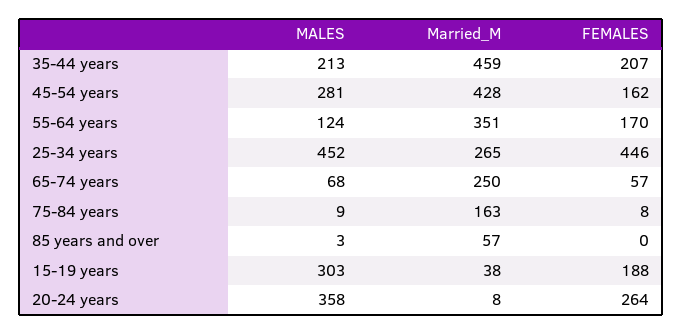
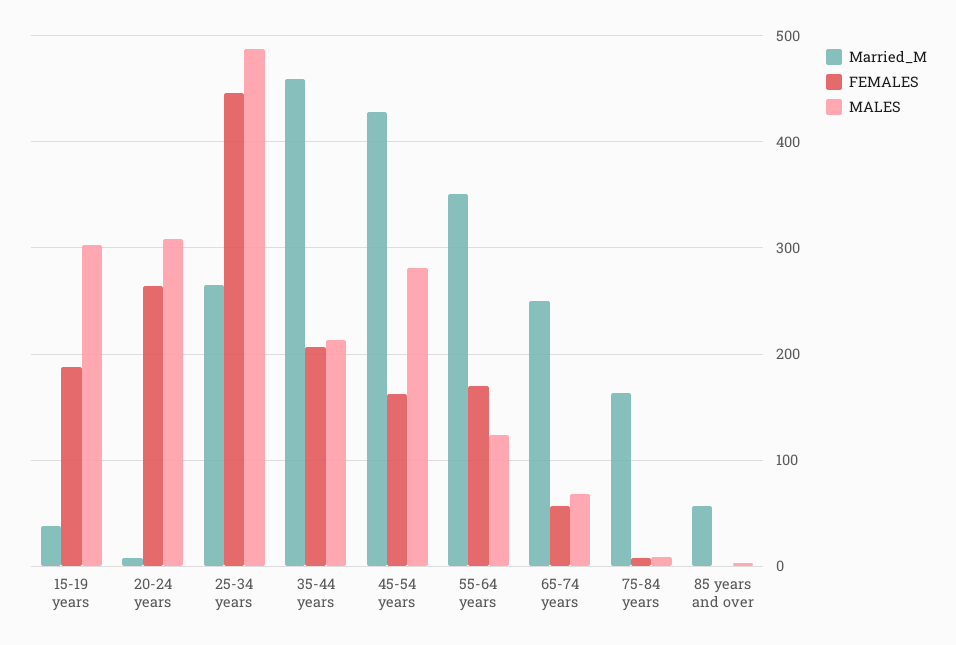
  {
    "MALES": {
      "35-44 years": 213,
      "45-54 years": 281,
      "55-64 years": 124,
-     "25-34 years": 452,
+     "25-34 years": 490,
      "65-74 years": 68,
      "75-84 years": 9,
      "85 years and over": 3,
      "15-19 years": 303,
-     "20-24 years": 358
+     "20-24 years": 310
    },
    "Married_M": {
      "35-44 years": 459,
      "45-54 years": 428,
      "55-64 years": 351,
      "25-34 years": 265,
      "65-74 years": 250,
      "75-84 years": 163,
      "85 years and over": 57,
      "15-19 years": 38,
      "20-24 years": 8
    },
    "FEMALES": {
      "35-44 years": 207,
      "45-54 years": 162,
      "55-64 years": 170,
      "25-34 years": 446,
      "65-74 years": 57,
      "75-84 years": 8,
      "85 years and over": 0,
      "15-19 years": 188,
      "20-24 years": 264
    }
  }

